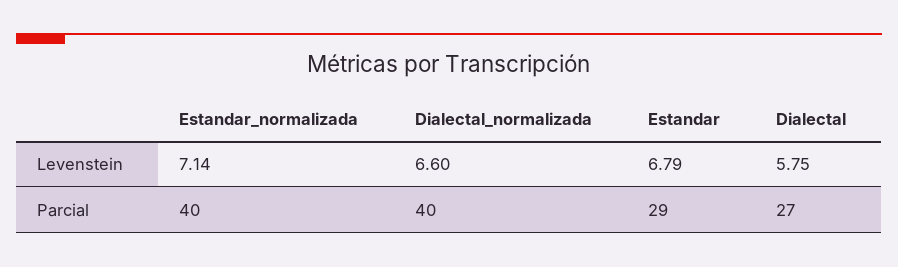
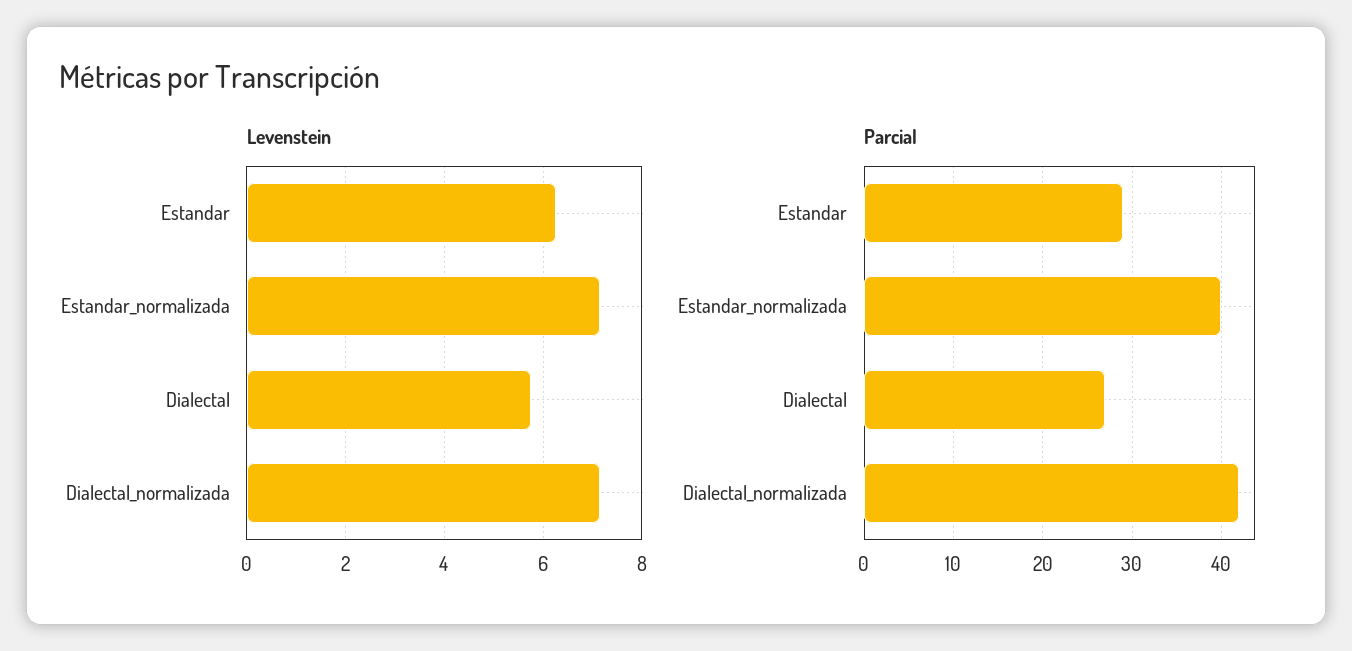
  {
    "Levenstein": {
      "Estandar_normalizada": 7.14,
-     "Dialectal_normalizada": 6.6,
+     "Dialectal_normalizada": 7.2,
-     "Estandar": 6.79,
+     "Estandar": 6.2,
      "Dialectal": 5.75
    },
    "Parcial": {
      "Estandar_normalizada": 40,
-     "Dialectal_normalizada": 40,
+     "Dialectal_normalizada": 42,
      "Estandar": 29,
      "Dialectal": 27
    }
  }

